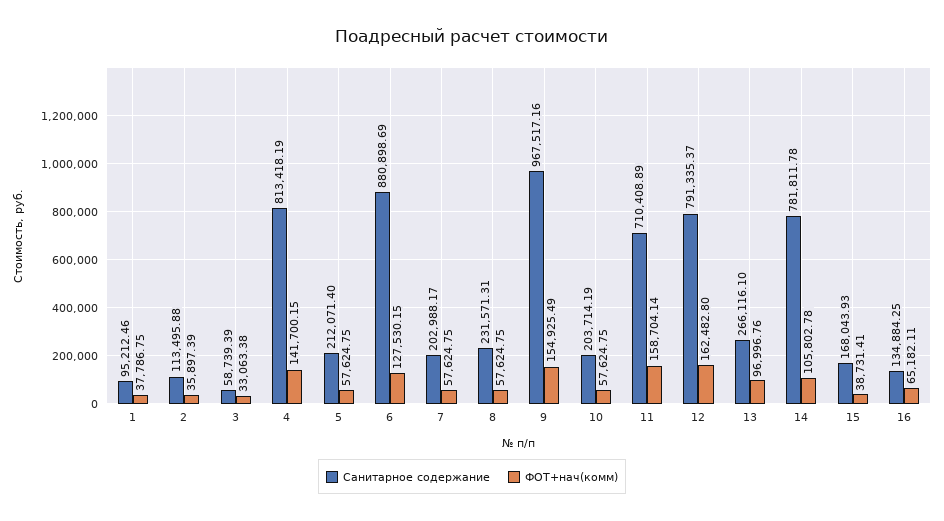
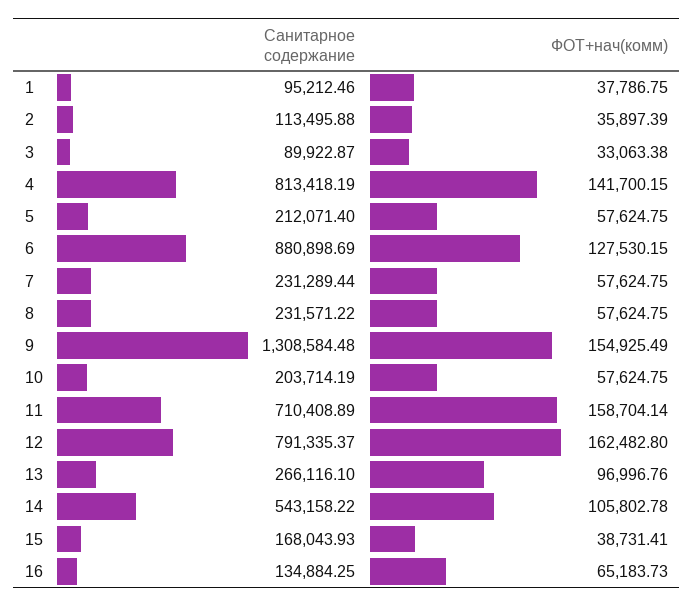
  {
    "Санитарное содержание": {
      "1": 95212.46,
      "2": 113495.88,
-     "3": 58739.39,
+     "3": 89922.87,
      "4": 813418.19,
      "5": 212071.4,
      "6": 880898.69,
-     "7": 202988.17,
+     "7": 231289.44,
-     "8": 231571.31,
+     "8": 231571.22,
-     "9": 967517.16,
+     "9": 1308584.48,
      "10": 203714.19,
      "11": 710408.89,
      "12": 791335.37,
      "13": 266116.1,
-     "14": 781811.78,
+     "14": 543158.22,
      "15": 168043.93,
      "16": 134884.25
    },
    "ФОТ+нач(комм)": {
      "1": 37786.75,
      "2": 35897.39,
      "3": 33063.38,
      "4": 141700.15,
      "5": 57624.75,
      "6": 127530.15,
      "7": 57624.75,
      "8": 57624.75,
      "9": 154925.49,
      "10": 57624.75,
      "11": 158704.14,
      "12": 162482.8,
      "13": 96996.76,
      "14": 105802.78,
      "15": 38731.41,
-     "16": 65182.11
+     "16": 65183.73
    }
  }

